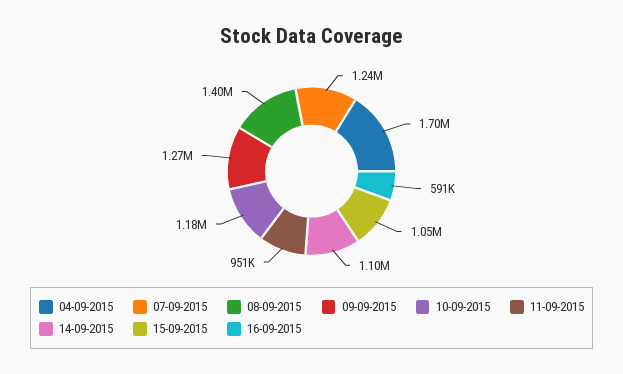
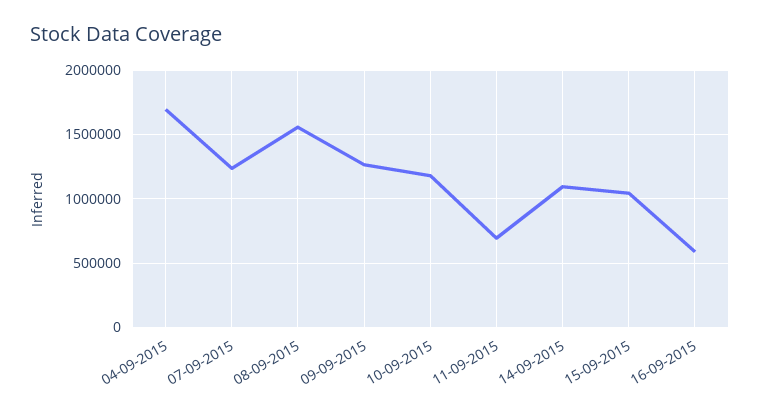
  {
    "04-09-2015": 1700000,
    "07-09-2015": 1240000,
-   "08-09-2015": 1400000,
+   "08-09-2015": 1550000,
    "09-09-2015": 1270000,
    "10-09-2015": 1180000,
-   "11-09-2015": 951000,
+   "11-09-2015": 700000,
    "14-09-2015": 1100000,
    "15-09-2015": 1050000,
    "16-09-2015": 591000
  }

